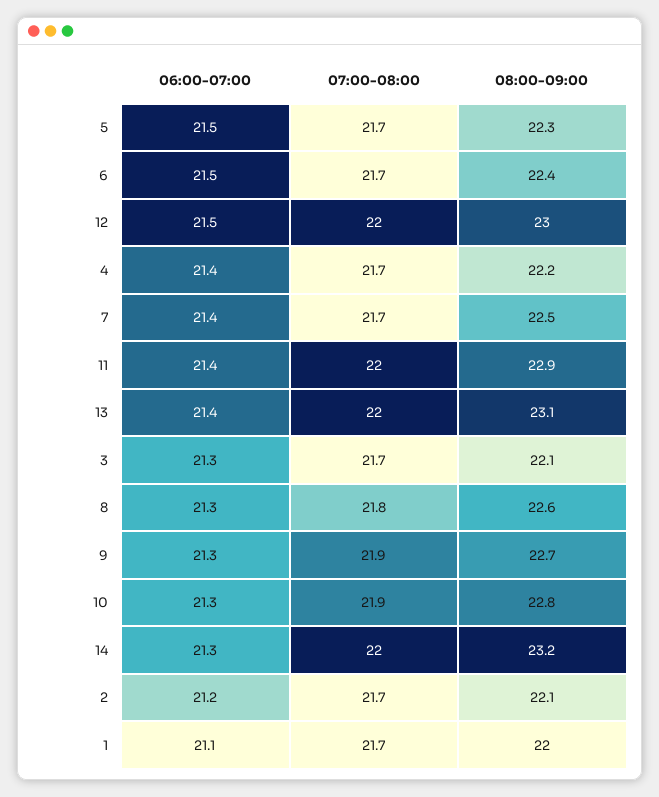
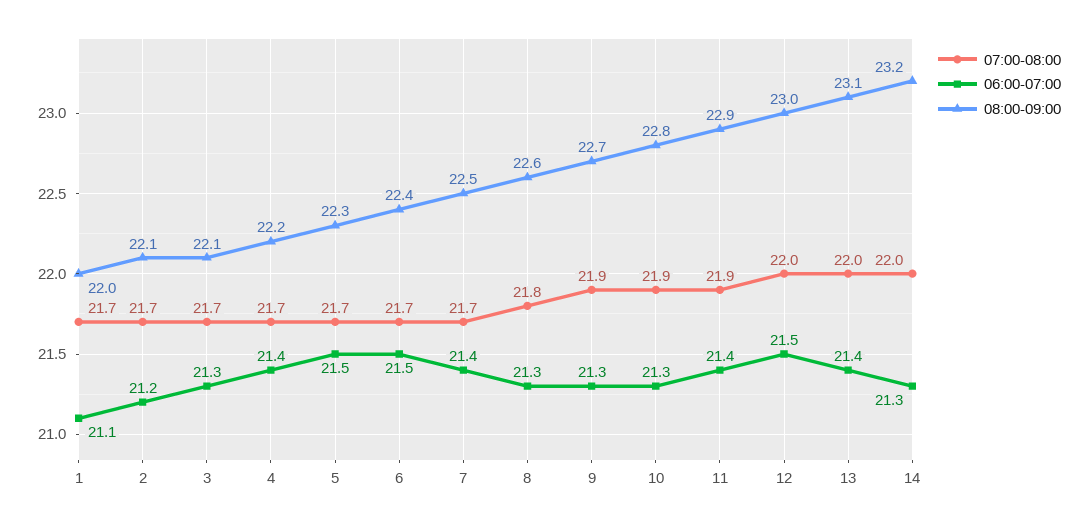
  {
    "06:00-07:00": {
      "5": 21.5,
      "6": 21.5,
      "12": 21.5,
      "4": 21.4,
      "7": 21.4,
      "11": 21.4,
      "13": 21.4,
      "3": 21.3,
      "8": 21.3,
      "9": 21.3,
      "10": 21.3,
      "14": 21.3,
      "2": 21.2,
      "1": 21.1
    },
    "07:00-08:00": {
      "5": 21.7,
      "6": 21.7,
      "12": 22,
      "4": 21.7,
      "7": 21.7,
-     "11": 22,
+     "11": 21.9,
      "13": 22,
      "3": 21.7,
      "8": 21.8,
      "9": 21.9,
      "10": 21.9,
      "14": 22,
      "2": 21.7,
      "1": 21.7
    },
    "08:00-09:00": {
      "5": 22.3,
      "6": 22.4,
      "12": 23,
      "4": 22.2,
      "7": 22.5,
      "11": 22.9,
      "13": 23.1,
      "3": 22.1,
      "8": 22.6,
      "9": 22.7,
      "10": 22.8,
      "14": 23.2,
      "2": 22.1,
      "1": 22
    }
  }

